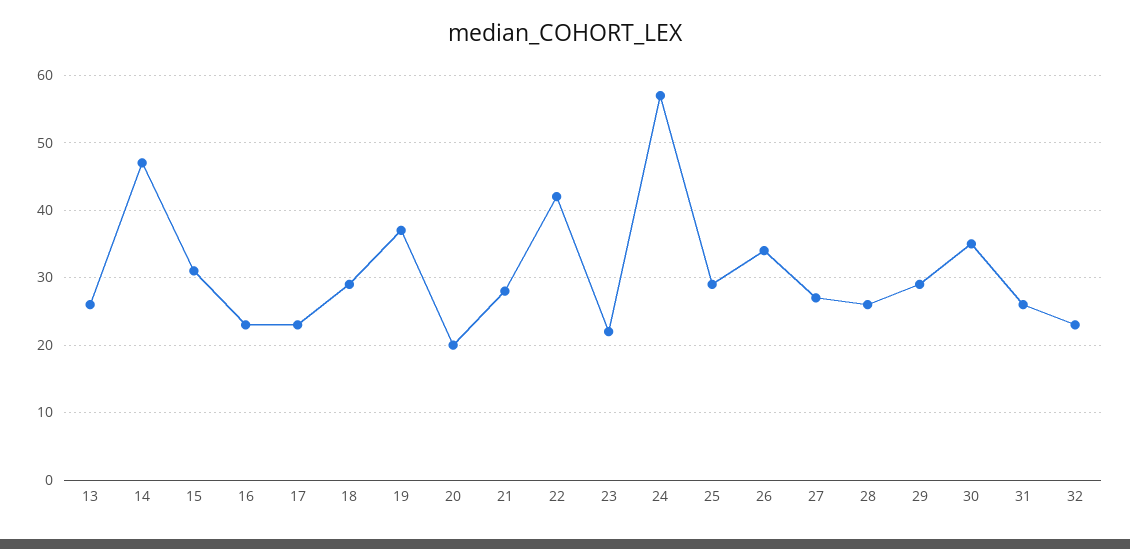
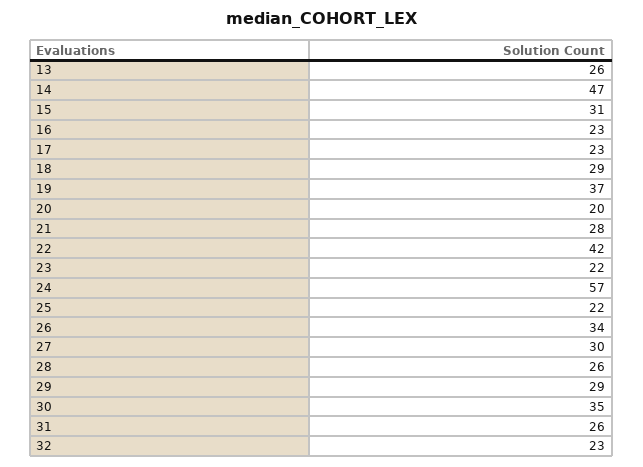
  {
    "13": 26,
    "14": 47,
    "15": 31,
    "16": 23,
    "17": 23,
    "18": 29,
    "19": 37,
    "20": 20,
    "21": 28,
    "22": 42,
    "23": 22,
    "24": 57,
-   "25": 29,
+   "25": 22,
    "26": 34,
-   "27": 27,
+   "27": 30,
    "28": 26,
    "29": 29,
    "30": 35,
    "31": 26,
    "32": 23
  }

